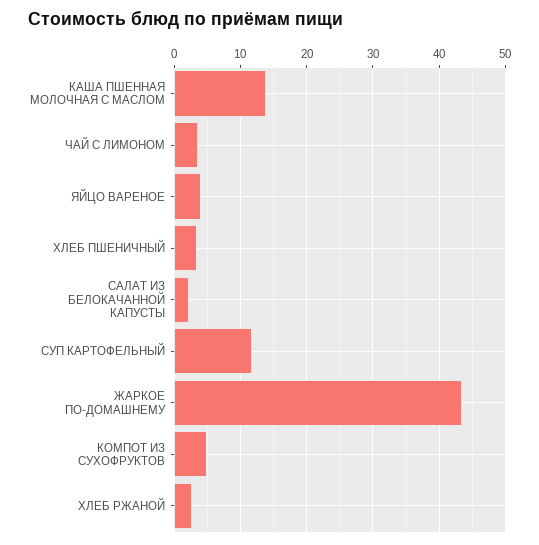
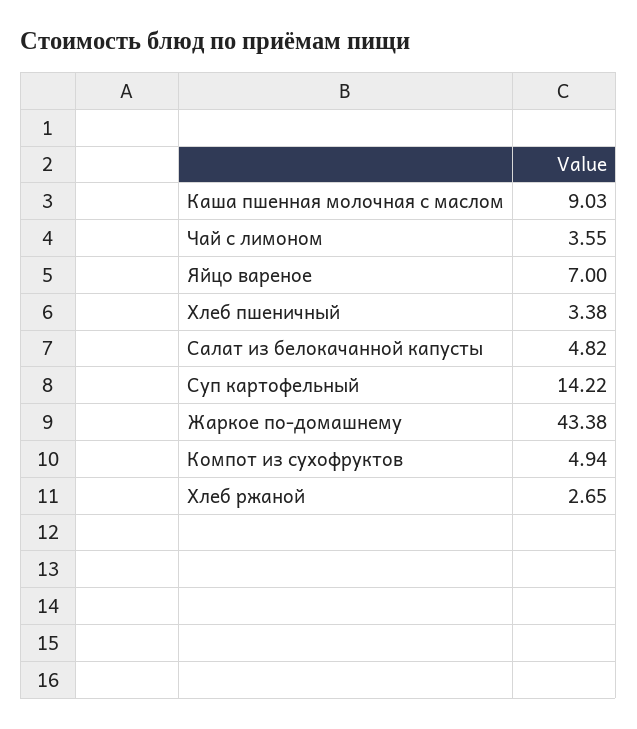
  {
-   "КАША ПШЕННАЯ МОЛОЧНАЯ С МАСЛОМ": 14,
+   "КАША ПШЕННАЯ МОЛОЧНАЯ С МАСЛОМ": 9.03,
    "ЧАЙ С ЛИМОНОМ": 3.55,
-   "ЯЙЦО ВАРЕНОЕ": 4,
+   "ЯЙЦО ВАРЕНОЕ": 7,
    "ХЛЕБ ПШЕНИЧНЫЙ": 3.38,
-   "САЛАТ ИЗ БЕЛОКАЧАННОЙ КАПУСТЫ": 2,
+   "САЛАТ ИЗ БЕЛОКАЧАННОЙ КАПУСТЫ": 4.82,
-   "СУП КАРТОФЕЛЬНЫЙ": 12,
+   "СУП КАРТОФЕЛЬНЫЙ": 14.22,
    "ЖАРКОЕ ПО-ДОМАШНЕМУ": 43.38,
    "КОМПОТ ИЗ СУХОФРУКТОВ": 4.94,
    "ХЛЕБ РЖАНОЙ": 2.65
  }

